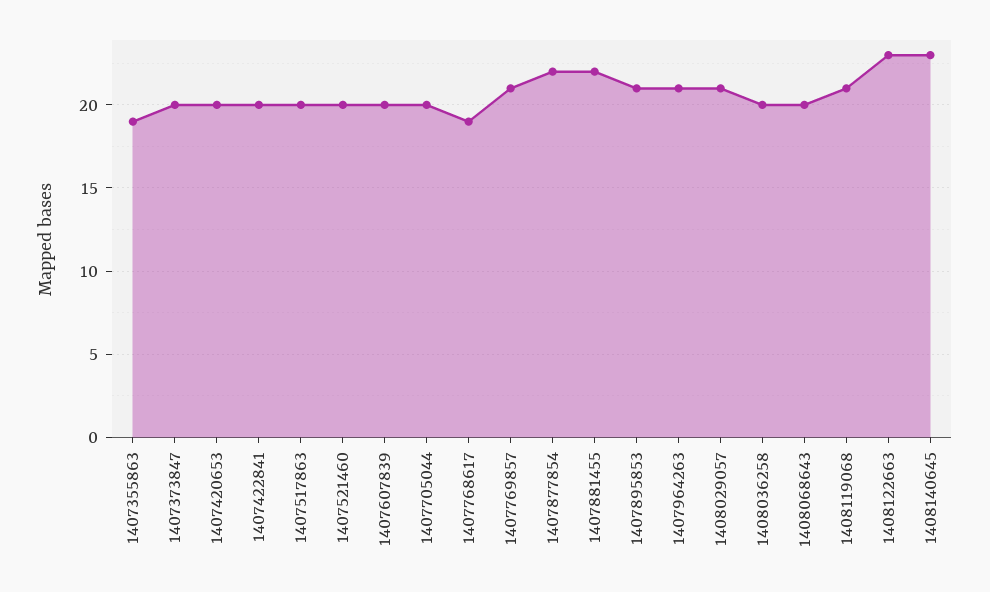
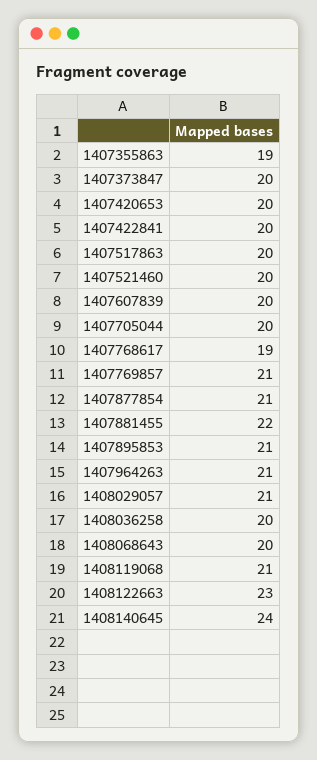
  {
    "1407355863": 19,
    "1407373847": 20,
    "1407420653": 20,
    "1407422841": 20,
    "1407517863": 20,
    "1407521460": 20,
    "1407607839": 20,
    "1407705044": 20,
    "1407768617": 19,
    "1407769857": 21,
-   "1407877854": 22,
+   "1407877854": 21,
    "1407881455": 22,
    "1407895853": 21,
    "1407964263": 21,
    "1408029057": 21,
    "1408036258": 20,
    "1408068643": 20,
    "1408119068": 21,
    "1408122663": 23,
-   "1408140645": 23
+   "1408140645": 24
  }

